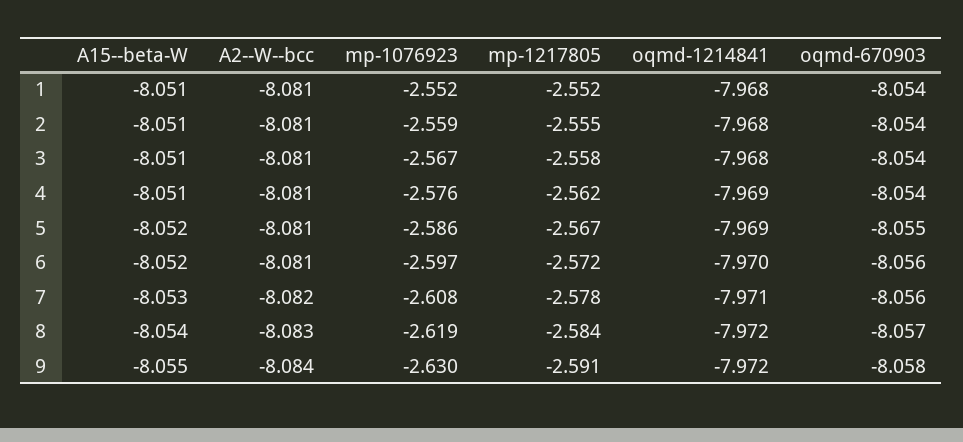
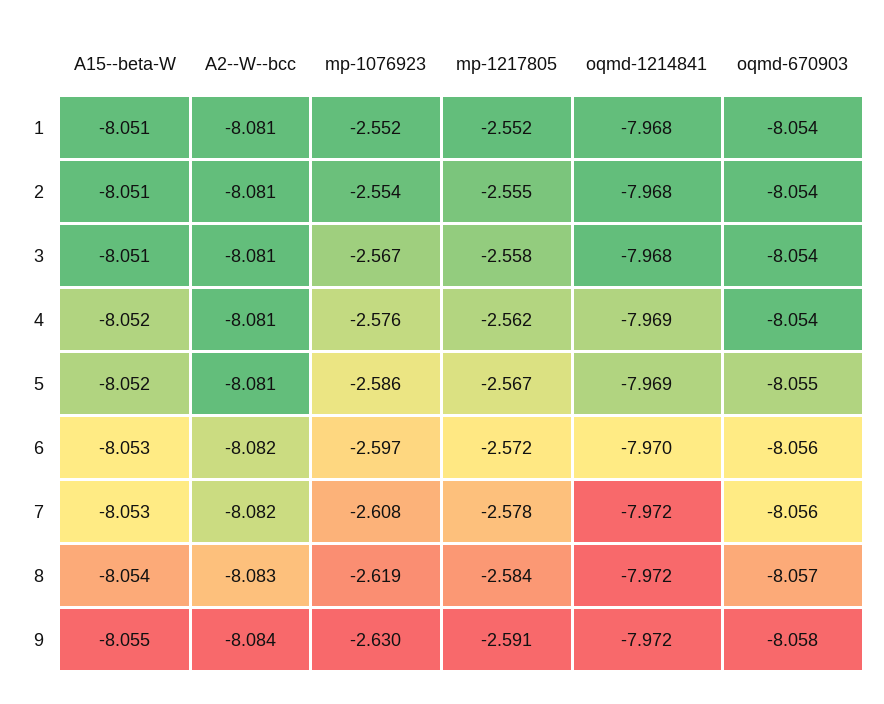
  {
    "A15--beta-W": {
      "1": -8.051,
      "2": -8.051,
      "3": -8.051,
-     "4": -8.051,
+     "4": -8.052,
      "5": -8.052,
-     "6": -8.052,
+     "6": -8.053,
      "7": -8.053,
      "8": -8.054,
      "9": -8.055
    },
    "A2--W--bcc": {
      "1": -8.081,
      "2": -8.081,
      "3": -8.081,
      "4": -8.081,
      "5": -8.081,
-     "6": -8.081,
+     "6": -8.082,
      "7": -8.082,
      "8": -8.083,
      "9": -8.084
    },
    "mp-1076923": {
      "1": -2.552,
-     "2": -2.559,
+     "2": -2.554,
      "3": -2.567,
      "4": -2.576,
      "5": -2.586,
      "6": -2.597,
      "7": -2.608,
      "8": -2.619,
      "9": -2.63
    },
    "mp-1217805": {
      "1": -2.552,
      "2": -2.555,
      "3": -2.558,
      "4": -2.562,
      "5": -2.567,
      "6": -2.572,
      "7": -2.578,
      "8": -2.584,
      "9": -2.591
    },
    "oqmd-1214841": {
      "1": -7.968,
      "2": -7.968,
      "3": -7.968,
      "4": -7.969,
      "5": -7.969,
      "6": -7.97,
-     "7": -7.971,
+     "7": -7.972,
      "8": -7.972,
      "9": -7.972
    },
    "oqmd-670903": {
      "1": -8.054,
      "2": -8.054,
      "3": -8.054,
      "4": -8.054,
      "5": -8.055,
      "6": -8.056,
      "7": -8.056,
      "8": -8.057,
      "9": -8.058
    }
  }

